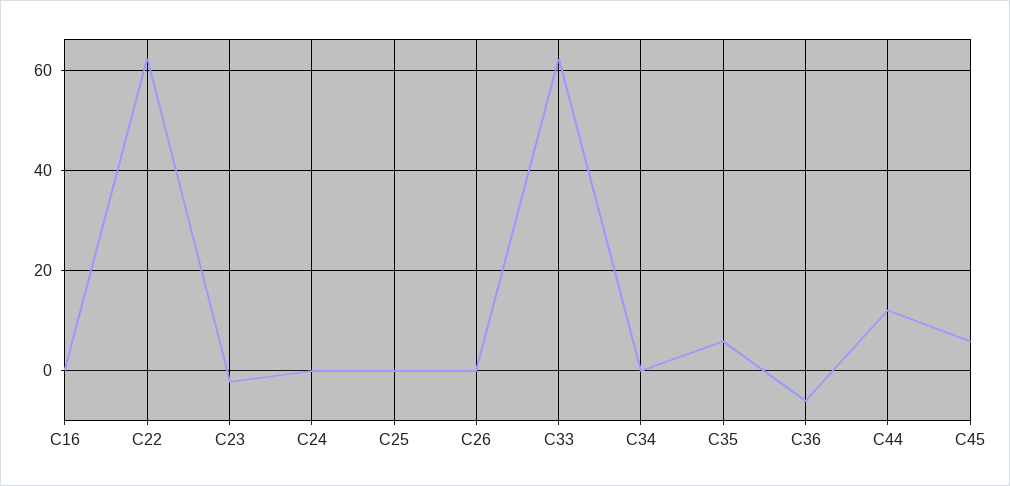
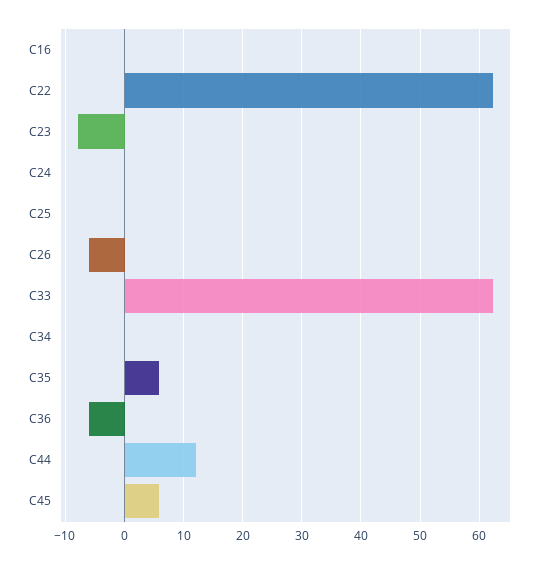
  {
    "C16": 0,
    "C22": 62,
-   "C23": -2,
+   "C23": -8,
    "C24": 0,
    "C25": 0,
-   "C26": 0,
+   "C26": -6,
    "C33": 62,
    "C34": 0,
    "C35": 6,
    "C36": -6,
    "C44": 12,
    "C45": 6
  }

